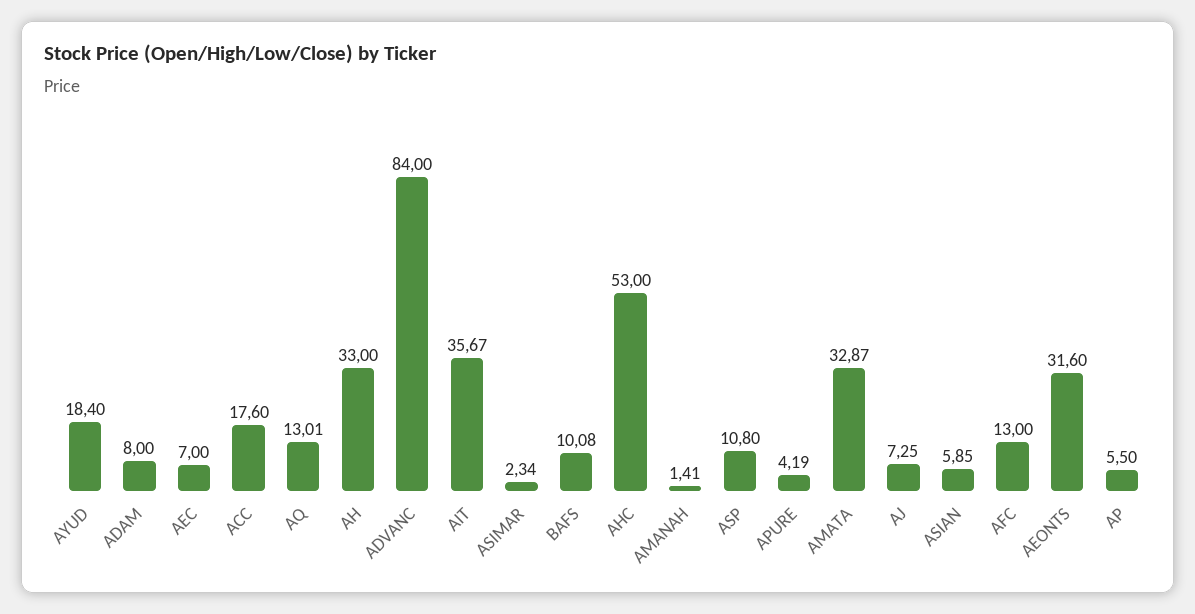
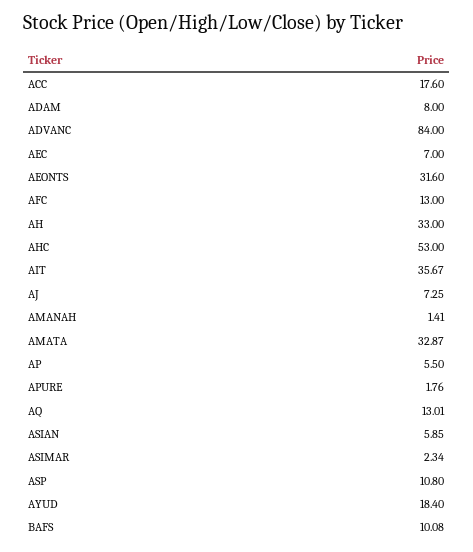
  {
    "AYUD": 18.4,
    "ADAM": 8,
    "AEC": 7,
    "ACC": 17.6,
    "AQ": 13.01,
    "AH": 33,
    "ADVANC": 84,
    "AIT": 35.67,
    "ASIMAR": 2.34,
    "BAFS": 10.08,
    "AHC": 53,
    "AMANAH": 1.41,
    "ASP": 10.8,
-   "APURE": 4.19,
+   "APURE": 1.76,
    "AMATA": 32.87,
    "AJ": 7.25,
    "ASIAN": 5.85,
    "AFC": 13,
    "AEONTS": 31.6,
    "AP": 5.5
  }

